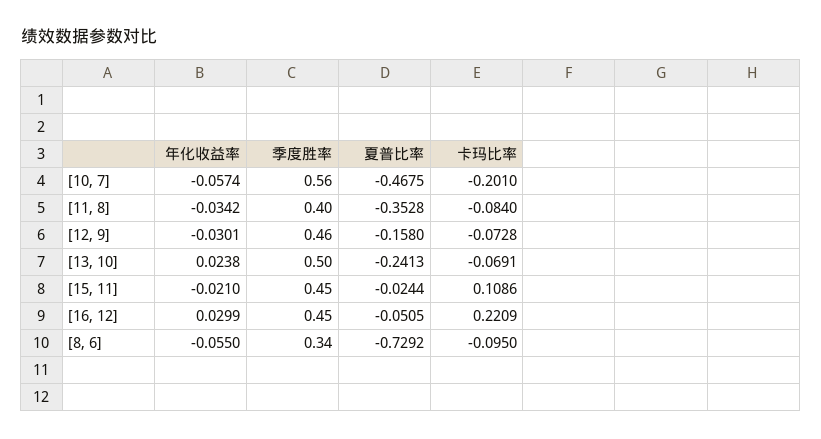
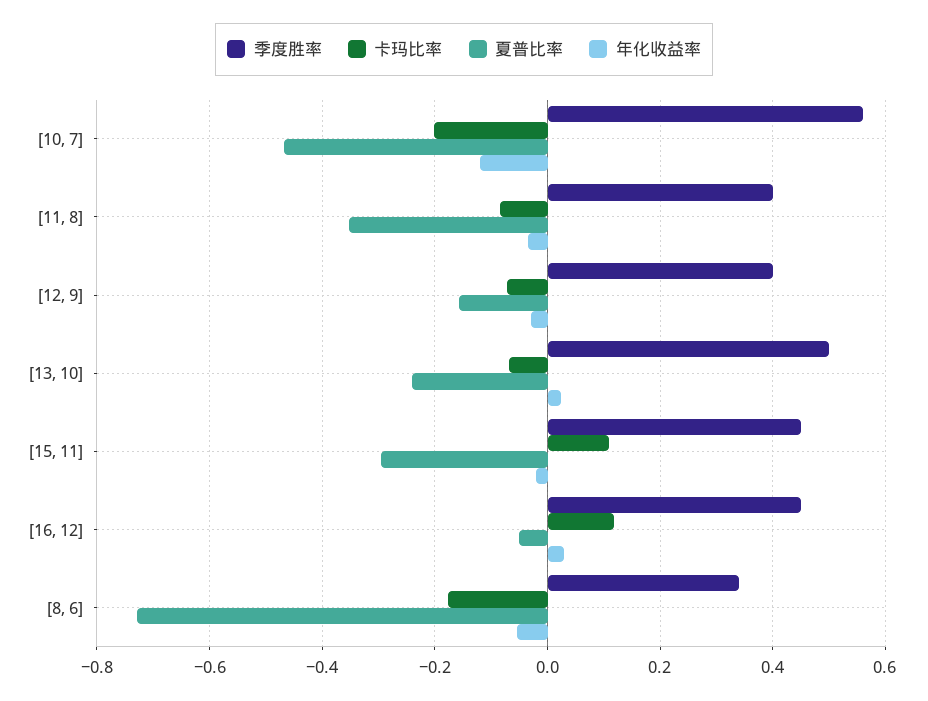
  {
    "年化收益率": {
-     "[10, 7]": -0.0574,
+     "[10, 7]": -0.12,
      "[11, 8]": -0.0342,
      "[12, 9]": -0.0301,
      "[13, 10]": 0.0238,
      "[15, 11]": -0.021,
      "[16, 12]": 0.0299,
      "[8, 6]": -0.055
    },
    "季度胜率": {
      "[10, 7]": 0.56,
      "[11, 8]": 0.4,
-     "[12, 9]": 0.46,
+     "[12, 9]": 0.4,
      "[13, 10]": 0.5,
      "[15, 11]": 0.45,
      "[16, 12]": 0.45,
      "[8, 6]": 0.34
    },
    "夏普比率": {
      "[10, 7]": -0.4675,
      "[11, 8]": -0.3528,
      "[12, 9]": -0.158,
      "[13, 10]": -0.2413,
-     "[15, 11]": -0.0244,
+     "[15, 11]": -0.3,
      "[16, 12]": -0.0505,
      "[8, 6]": -0.7292
    },
    "卡玛比率": {
      "[10, 7]": -0.201,
      "[11, 8]": -0.084,
      "[12, 9]": -0.0728,
      "[13, 10]": -0.0691,
      "[15, 11]": 0.1086,
-     "[16, 12]": 0.2209,
+     "[16, 12]": 0.12,
-     "[8, 6]": -0.095
+     "[8, 6]": -0.18
    }
  }

